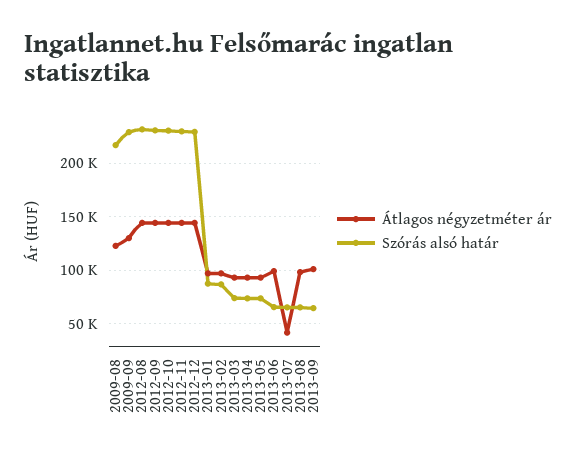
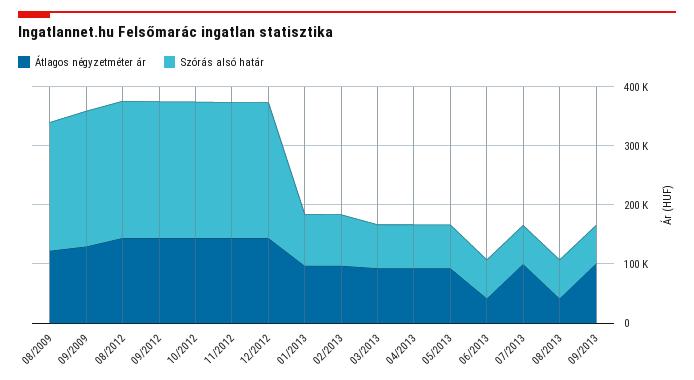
  {
    "Átlagos négyzetméter ár": {
      "2009-08": 120000,
      "2009-09": 130000,
      "2012-08": 140000,
      "2012-09": 140000,
      "2012-10": 140000,
      "2012-11": 140000,
      "2012-12": 140000,
      "2013-01": 100000,
      "2013-02": 100000,
      "2013-03": 90000,
      "2013-04": 90000,
      "2013-05": 90000,
-     "2013-06": 100000,
+     "2013-06": 40000,
-     "2013-07": 40000,
+     "2013-07": 100000,
-     "2013-08": 100000,
+     "2013-08": 40000,
      "2013-09": 100000
    },
    "Szórás alsó határ": {
      "2009-08": 220000,
      "2009-09": 230000,
      "2012-08": 230000,
      "2012-09": 230000,
      "2012-10": 230000,
      "2012-11": 230000,
      "2012-12": 230000,
      "2013-01": 90000,
      "2013-02": 90000,
      "2013-03": 70000,
      "2013-04": 70000,
      "2013-05": 70000,
      "2013-06": 70000,
      "2013-07": 70000,
      "2013-08": 70000,
      "2013-09": 60000
    }
  }

